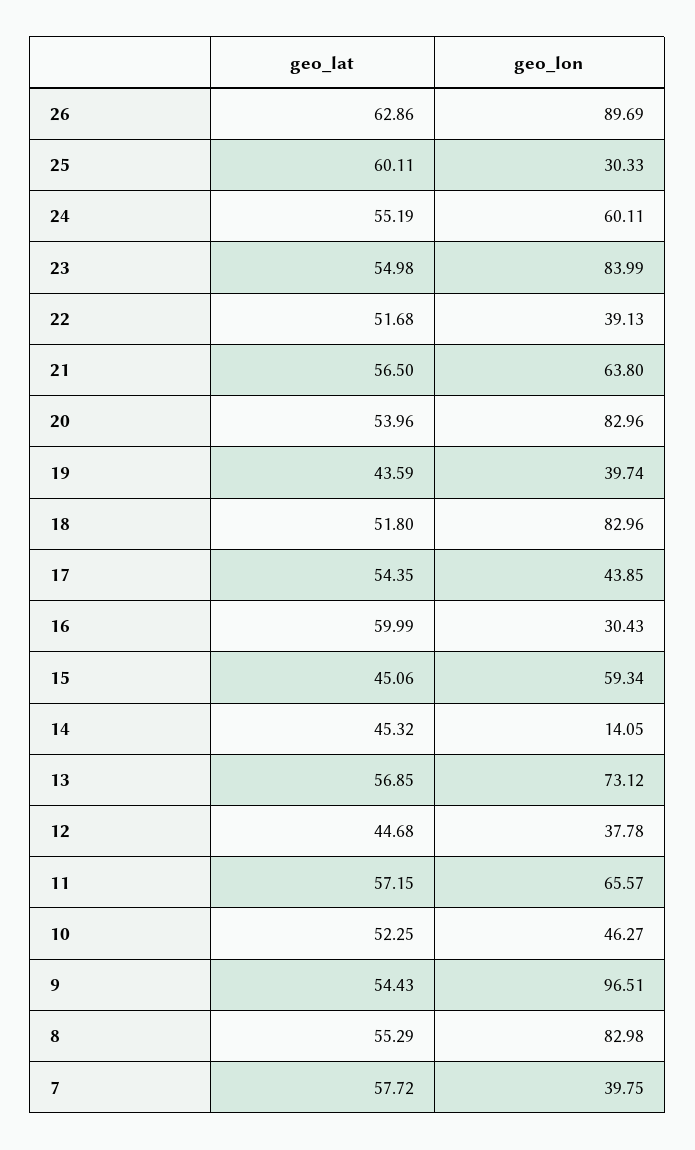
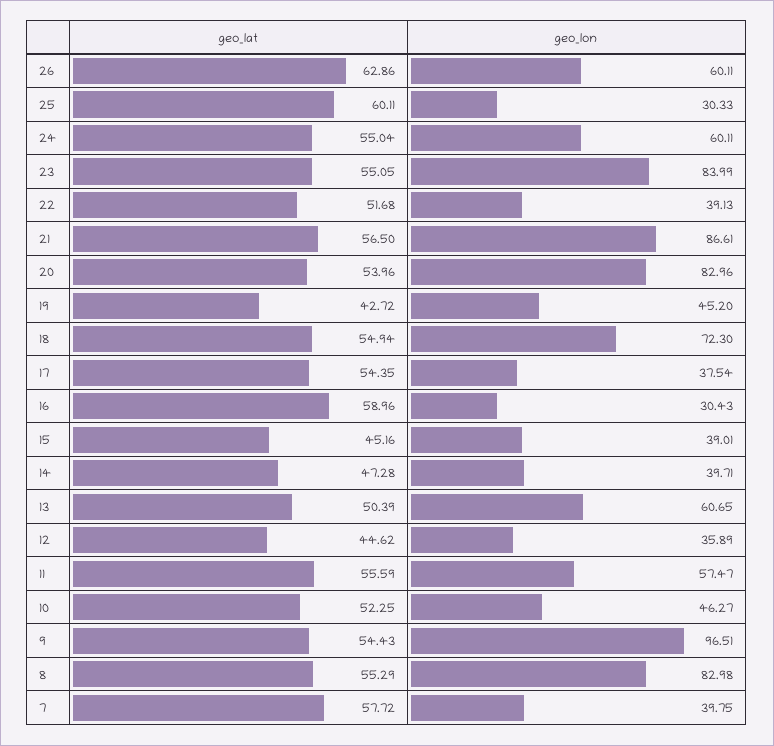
  {
    "geo_lat": {
      "26": 62.86,
      "25": 60.11,
-     "24": 55.19,
+     "24": 55.04,
-     "23": 54.98,
+     "23": 55.05,
      "22": 51.68,
      "21": 56.5,
      "20": 53.96,
-     "19": 43.59,
+     "19": 42.72,
-     "18": 51.8,
+     "18": 54.94,
      "17": 54.35,
-     "16": 59.99,
+     "16": 58.96,
-     "15": 45.06,
+     "15": 45.16,
-     "14": 45.32,
+     "14": 47.28,
-     "13": 56.85,
+     "13": 50.39,
-     "12": 44.68,
+     "12": 44.62,
-     "11": 57.15,
+     "11": 55.59,
      "10": 52.25,
      "9": 54.43,
      "8": 55.29,
      "7": 57.72
    },
    "geo_lon": {
-     "26": 89.69,
+     "26": 60.11,
      "25": 30.33,
      "24": 60.11,
      "23": 83.99,
      "22": 39.13,
-     "21": 63.8,
+     "21": 86.61,
      "20": 82.96,
-     "19": 39.74,
+     "19": 45.2,
-     "18": 82.96,
+     "18": 72.3,
-     "17": 43.85,
+     "17": 37.54,
      "16": 30.43,
-     "15": 59.34,
+     "15": 39.01,
-     "14": 14.05,
+     "14": 39.71,
-     "13": 73.12,
+     "13": 60.65,
-     "12": 37.78,
+     "12": 35.89,
-     "11": 65.57,
+     "11": 57.47,
      "10": 46.27,
      "9": 96.51,
      "8": 82.98,
      "7": 39.75
    }
  }

